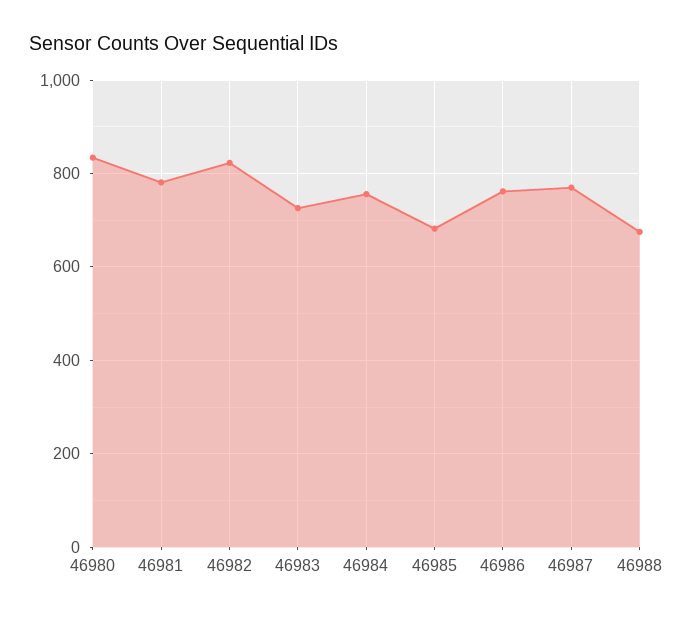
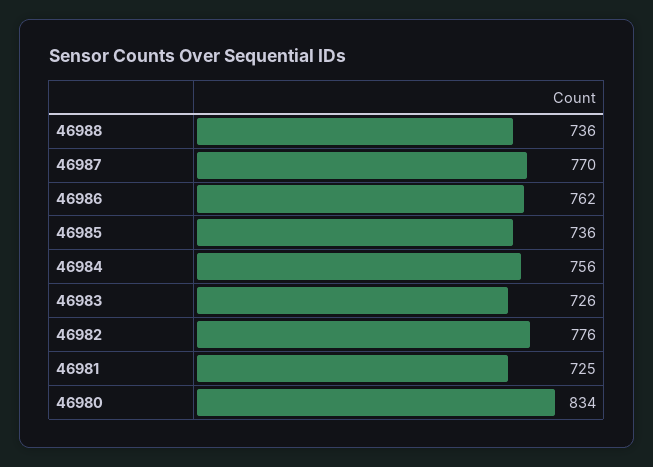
  {
    "46980": 834,
-   "46981": 780,
+   "46981": 725,
-   "46982": 820,
+   "46982": 776,
    "46983": 726,
    "46984": 756,
-   "46985": 680,
+   "46985": 736,
    "46986": 762,
    "46987": 770,
-   "46988": 680
+   "46988": 736
  }

